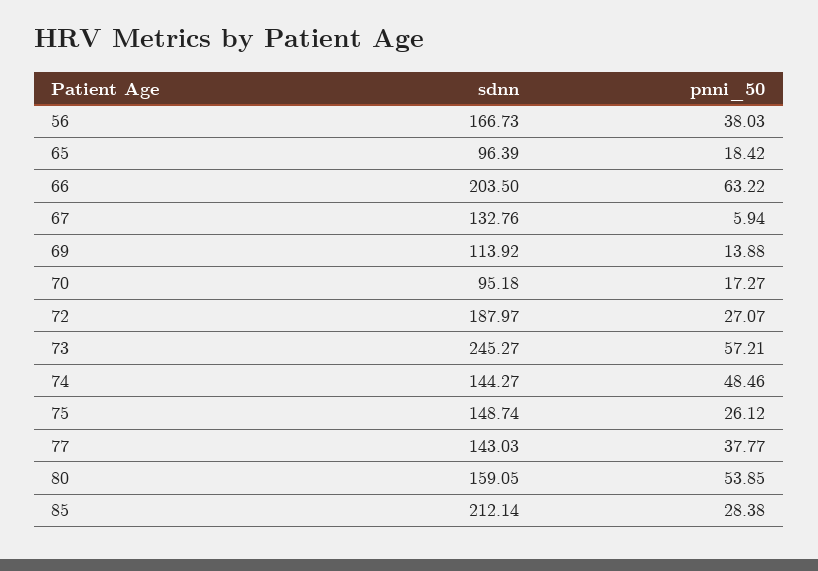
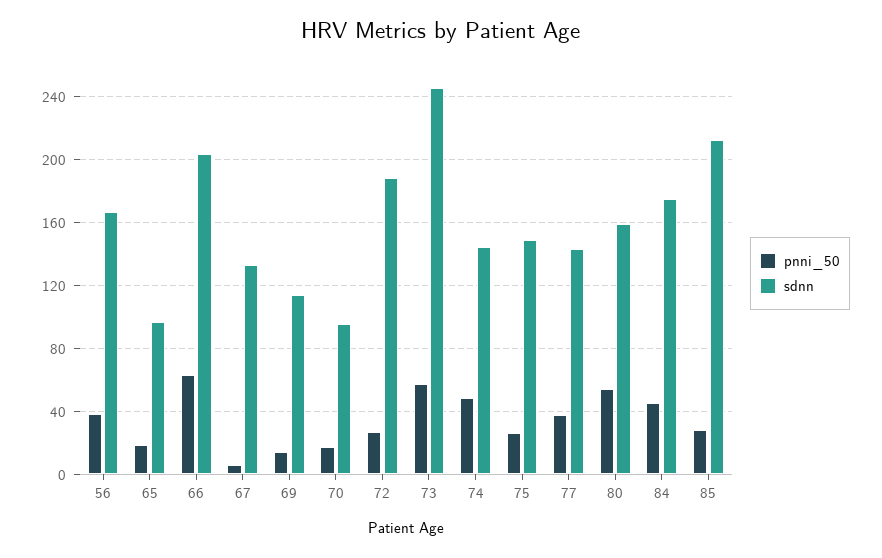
  {
    "sdnn": {
      "56": 166.73,
      "65": 96.39,
      "66": 203.5,
      "67": 132.76,
      "69": 113.92,
      "70": 95.18,
      "72": 187.97,
      "73": 245.27,
      "74": 144.27,
      "75": 148.74,
      "77": 143.03,
      "80": 159.05,
-     "85": 212.14
+     "85": 212.14,
+     "84": 175
    },
    "pnni_50": {
      "56": 38.03,
      "65": 18.42,
      "66": 63.22,
      "67": 5.94,
      "69": 13.88,
      "70": 17.27,
      "72": 27.07,
      "73": 57.21,
      "74": 48.46,
      "75": 26.12,
      "77": 37.77,
      "80": 53.85,
-     "85": 28.38
+     "85": 28.38,
+     "84": 45
    }
  }

